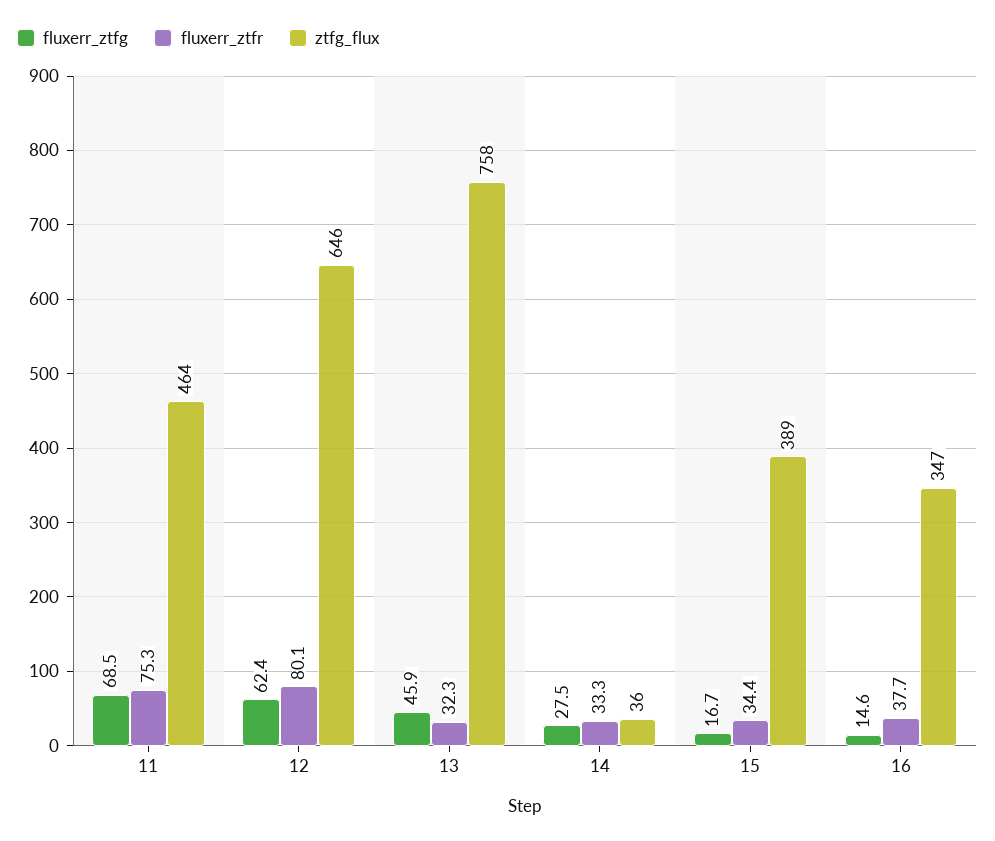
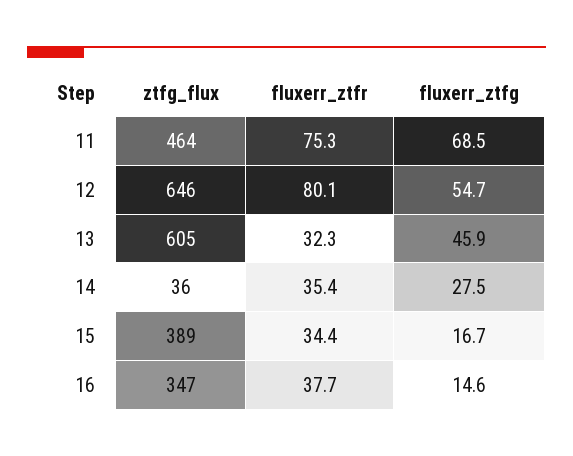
  {
    "fluxerr_ztfg": {
      "11": 68.5,
-     "12": 62.4,
+     "12": 54.7,
      "13": 45.9,
      "14": 27.5,
      "15": 16.7,
      "16": 14.6
    },
    "fluxerr_ztfr": {
      "11": 75.3,
      "12": 80.1,
      "13": 32.3,
-     "14": 33.3,
+     "14": 35.4,
      "15": 34.4,
      "16": 37.7
    },
    "ztfg_flux": {
      "11": 464,
      "12": 646,
-     "13": 758,
+     "13": 605,
      "14": 36,
      "15": 389,
      "16": 347
    }
  }

